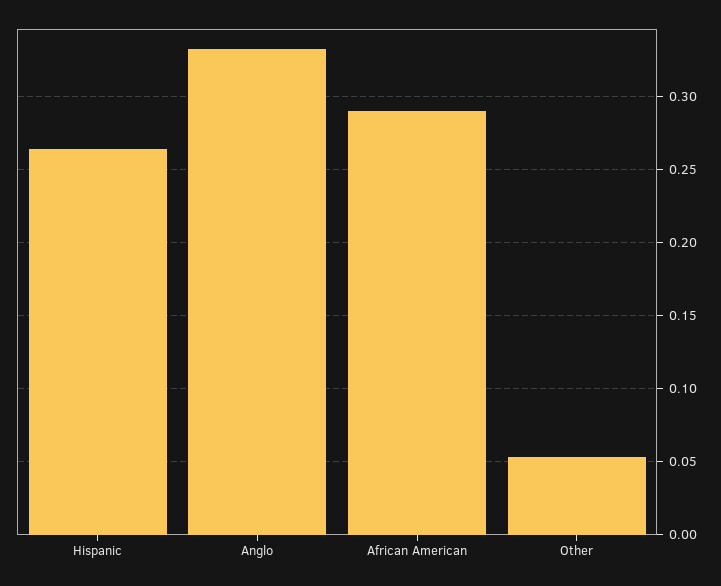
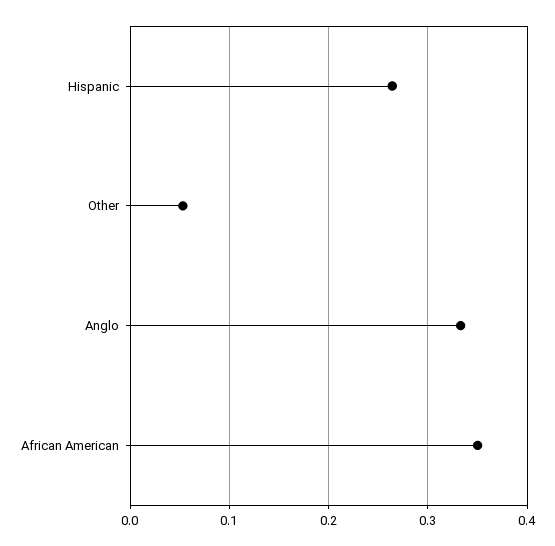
  {
    "Hispanic": 0.265,
    "Anglo": 0.335,
-   "African American": 0.29,
+   "African American": 0.35,
    "Other": 0.055
  }

